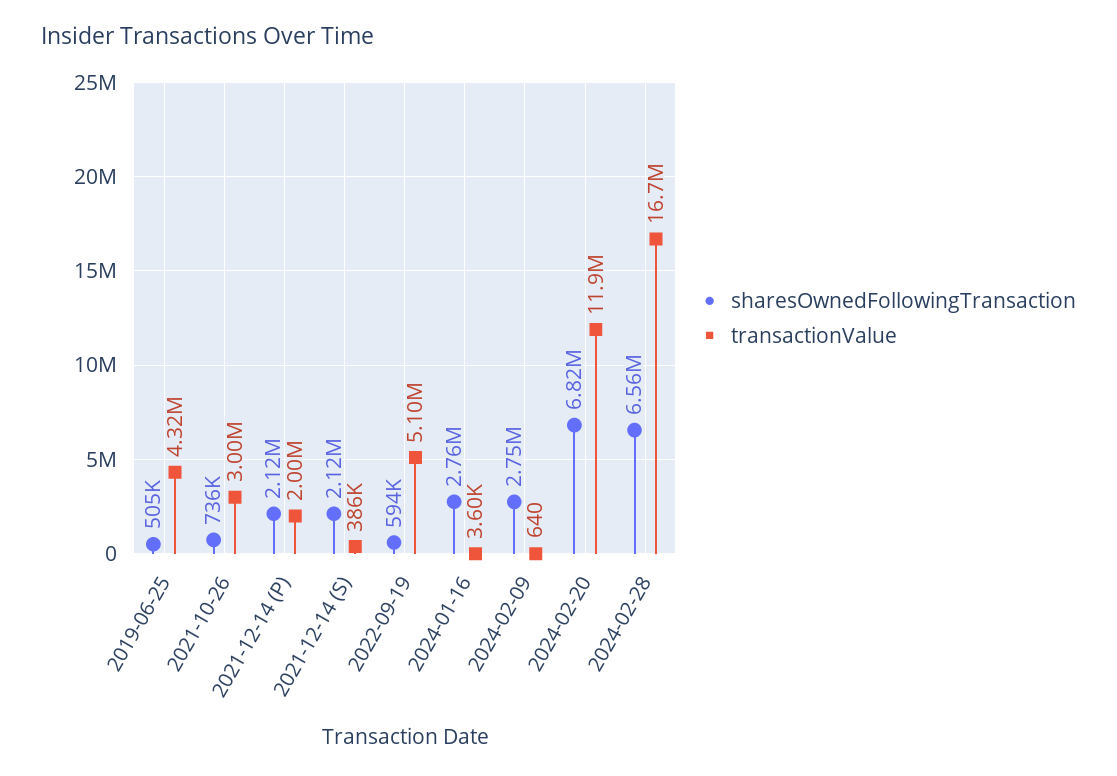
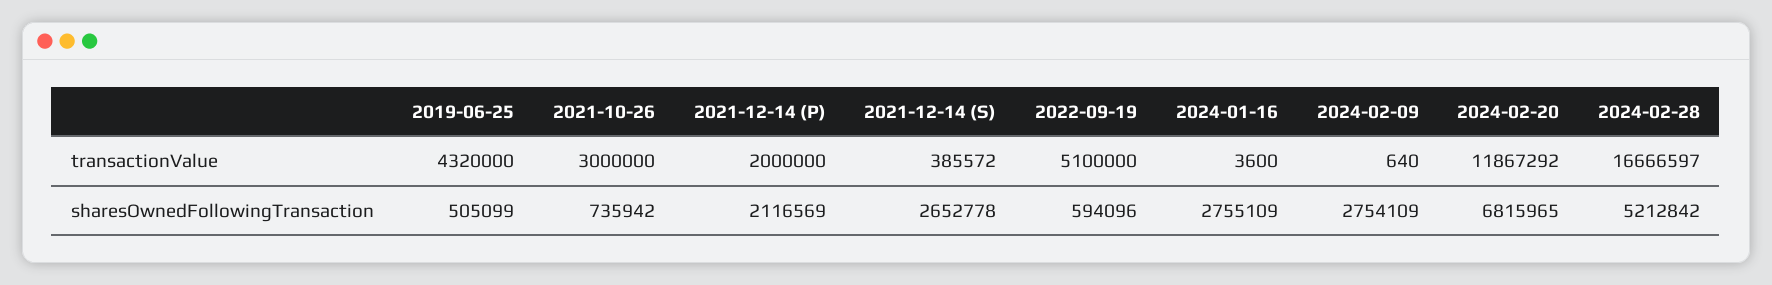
  {
    "sharesOwnedFollowingTransaction": {
      "2019-06-25": 505099,
      "2021-10-26": 735942,
      "2021-12-14 (P)": 2116569,
-     "2021-12-14 (S)": 2120000,
+     "2021-12-14 (S)": 2652778,
      "2022-09-19": 594096,
      "2024-01-16": 2755109,
      "2024-02-09": 2754109,
      "2024-02-20": 6815965,
-     "2024-02-28": 6560000
+     "2024-02-28": 5212842
    },
    "transactionValue": {
      "2019-06-25": 4320000,
      "2021-10-26": 3000000,
      "2021-12-14 (P)": 2000000,
      "2021-12-14 (S)": 385572,
      "2022-09-19": 5100000,
      "2024-01-16": 3600,
      "2024-02-09": 640,
      "2024-02-20": 11867292,
      "2024-02-28": 16666597
    }
  }

